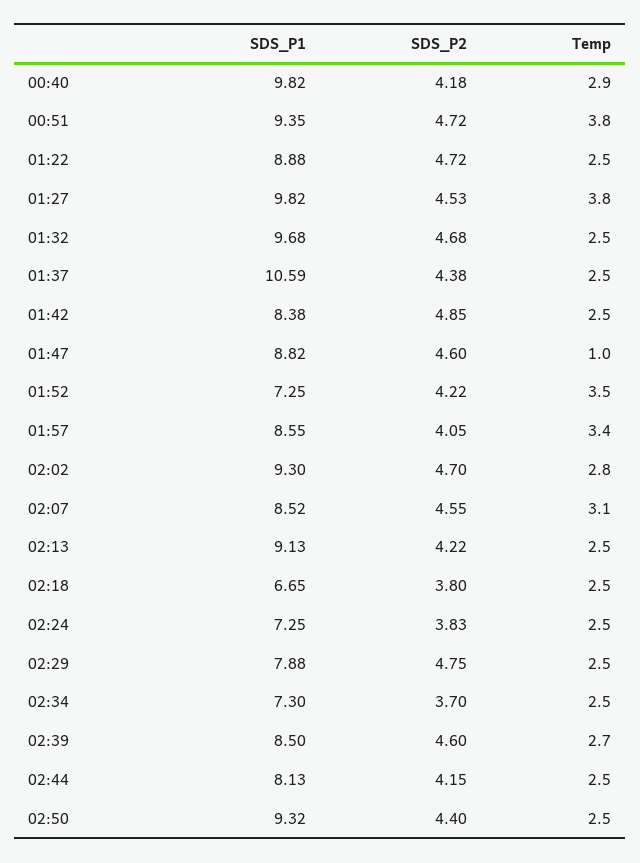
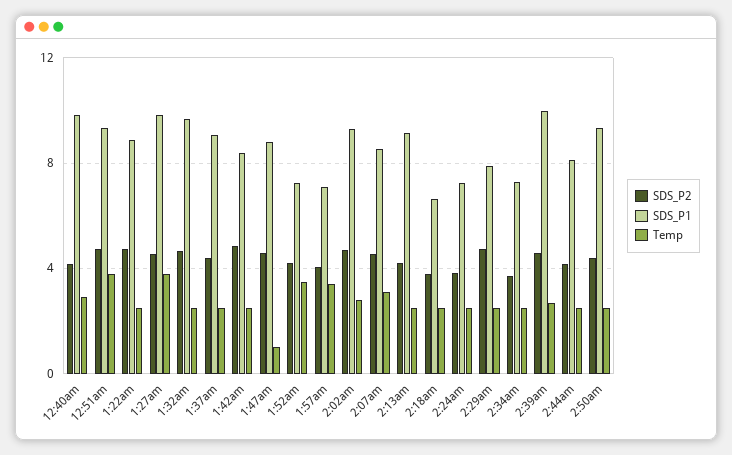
  {
    "SDS_P1": {
      "00:40": 9.82,
      "00:51": 9.35,
      "01:22": 8.88,
      "01:27": 9.82,
      "01:32": 9.68,
-     "01:37": 10.59,
+     "01:37": 9,
      "01:42": 8.38,
      "01:47": 8.82,
      "01:52": 7.25,
-     "01:57": 8.55,
+     "01:57": 7,
      "02:02": 9.3,
      "02:07": 8.52,
      "02:13": 9.13,
      "02:18": 6.65,
      "02:24": 7.25,
      "02:29": 7.88,
      "02:34": 7.3,
-     "02:39": 8.5,
+     "02:39": 10,
      "02:44": 8.13,
      "02:50": 9.32
    },
    "SDS_P2": {
      "00:40": 4.18,
      "00:51": 4.72,
      "01:22": 4.72,
      "01:27": 4.53,
      "01:32": 4.68,
      "01:37": 4.38,
      "01:42": 4.85,
      "01:47": 4.6,
      "01:52": 4.22,
      "01:57": 4.05,
      "02:02": 4.7,
      "02:07": 4.55,
      "02:13": 4.22,
      "02:18": 3.8,
      "02:24": 3.83,
      "02:29": 4.75,
      "02:34": 3.7,
      "02:39": 4.6,
      "02:44": 4.15,
      "02:50": 4.4
    },
    "Temp": {
      "00:40": 2.9,
      "00:51": 3.8,
      "01:22": 2.5,
      "01:27": 3.8,
      "01:32": 2.5,
      "01:37": 2.5,
      "01:42": 2.5,
      "01:47": 1,
      "01:52": 3.5,
      "01:57": 3.4,
      "02:02": 2.8,
      "02:07": 3.1,
      "02:13": 2.5,
      "02:18": 2.5,
      "02:24": 2.5,
      "02:29": 2.5,
      "02:34": 2.5,
      "02:39": 2.7,
      "02:44": 2.5,
      "02:50": 2.5
    }
  }

